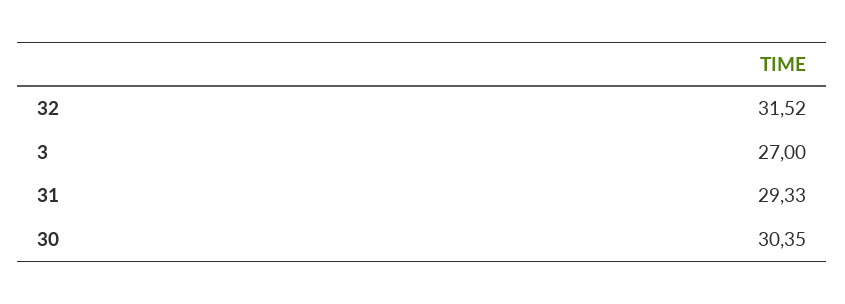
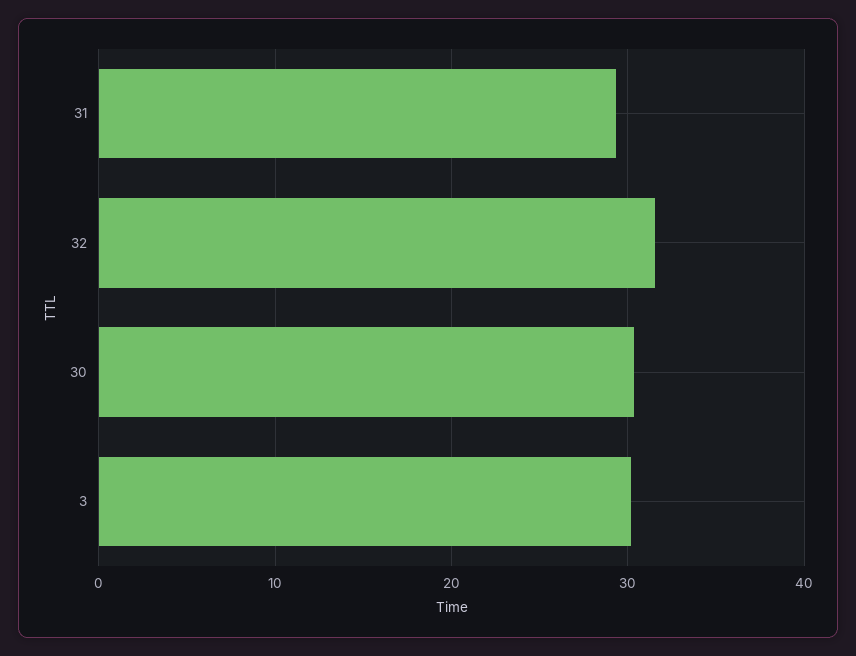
  {
    "32": 31.52,
-   "3": 27,
+   "3": 30,
    "31": 29.33,
    "30": 30.35
  }

